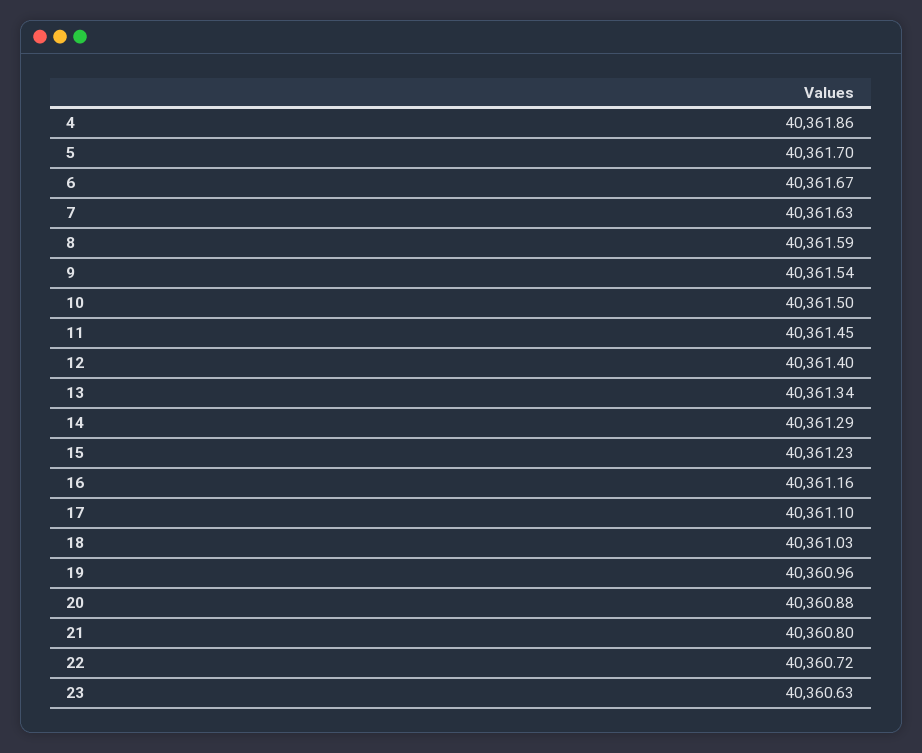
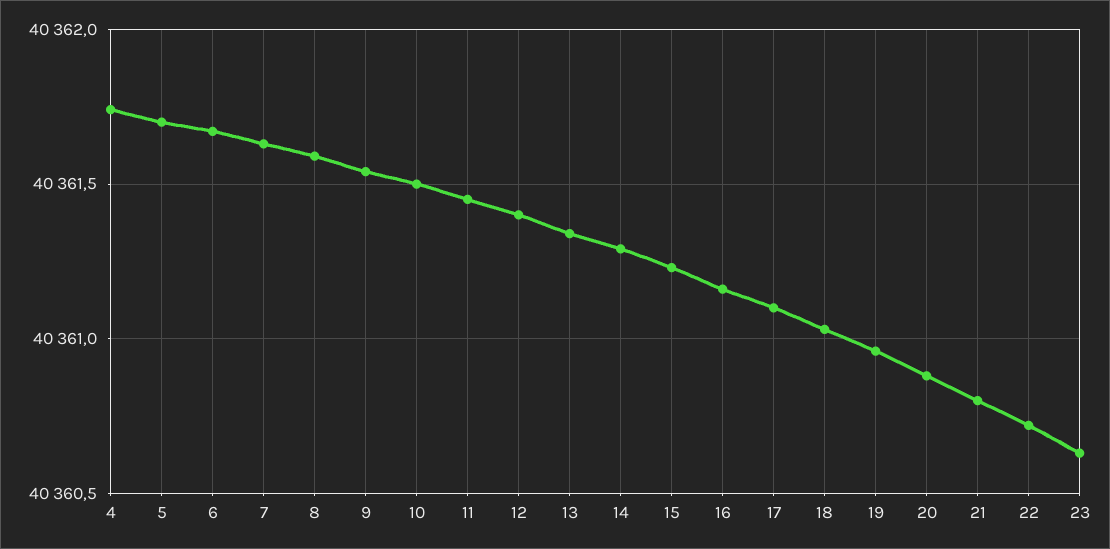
  {
-   "4": 40361.86,
+   "4": 40361.75,
    "5": 40361.7,
    "6": 40361.67,
    "7": 40361.63,
    "8": 40361.59,
    "9": 40361.54,
    "10": 40361.5,
    "11": 40361.45,
    "12": 40361.4,
    "13": 40361.34,
    "14": 40361.29,
    "15": 40361.23,
    "16": 40361.16,
    "17": 40361.1,
    "18": 40361.03,
    "19": 40360.96,
    "20": 40360.88,
    "21": 40360.8,
    "22": 40360.72,
    "23": 40360.63
  }

